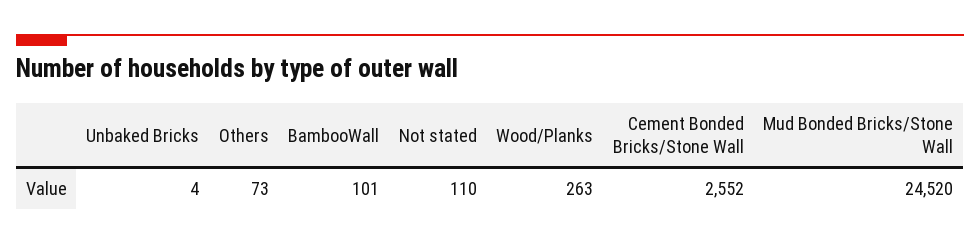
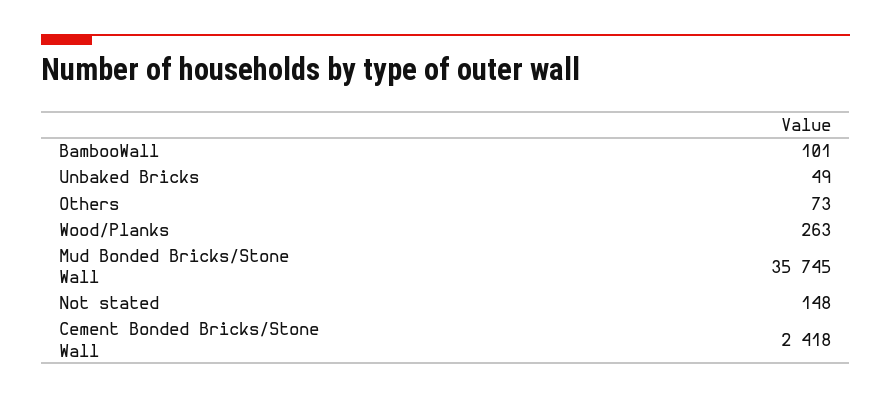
  {
-   "Unbaked Bricks": 4,
+   "Unbaked Bricks": 49,
    "Others": 73,
    "BambooWall": 101,
-   "Not stated": 110,
+   "Not stated": 148,
    "Wood/Planks": 263,
-   "Cement Bonded Bricks/Stone Wall": 2552,
+   "Cement Bonded Bricks/Stone Wall": 2418,
-   "Mud Bonded Bricks/Stone Wall": 24520
+   "Mud Bonded Bricks/Stone Wall": 35745
  }

